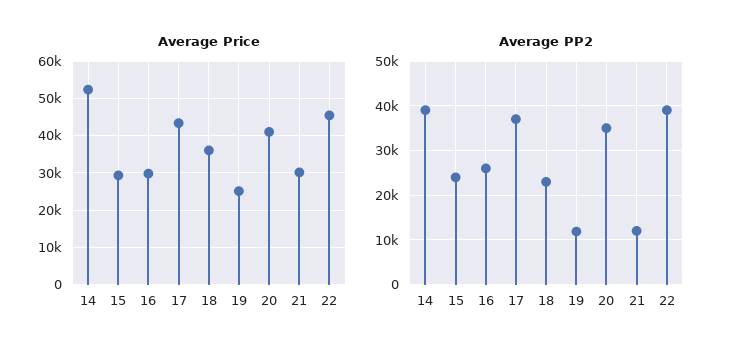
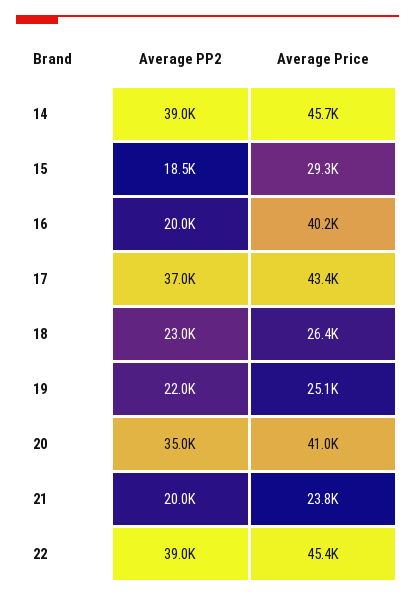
  {
    "Average Price": {
-     "14": 52000,
+     "14": 45700,
      "15": 29300,
-     "16": 30000,
+     "16": 40200,
      "17": 43400,
-     "18": 36000,
+     "18": 26400,
      "19": 25100,
      "20": 41000,
-     "21": 30000,
+     "21": 23800,
      "22": 45400
    },
    "Average PP2": {
      "14": 39000,
-     "15": 24000,
+     "15": 18500,
-     "16": 26000,
+     "16": 20000,
      "17": 37000,
      "18": 23000,
-     "19": 12000,
+     "19": 22000,
      "20": 35000,
-     "21": 12000,
+     "21": 20000,
      "22": 39000
    }
  }

